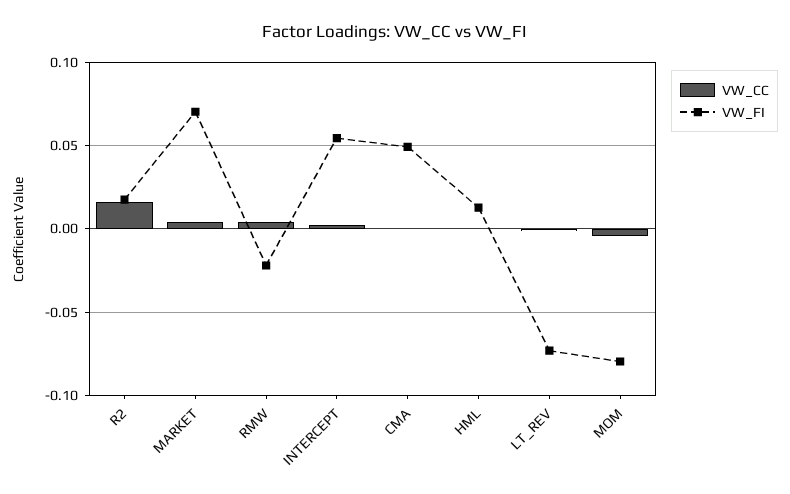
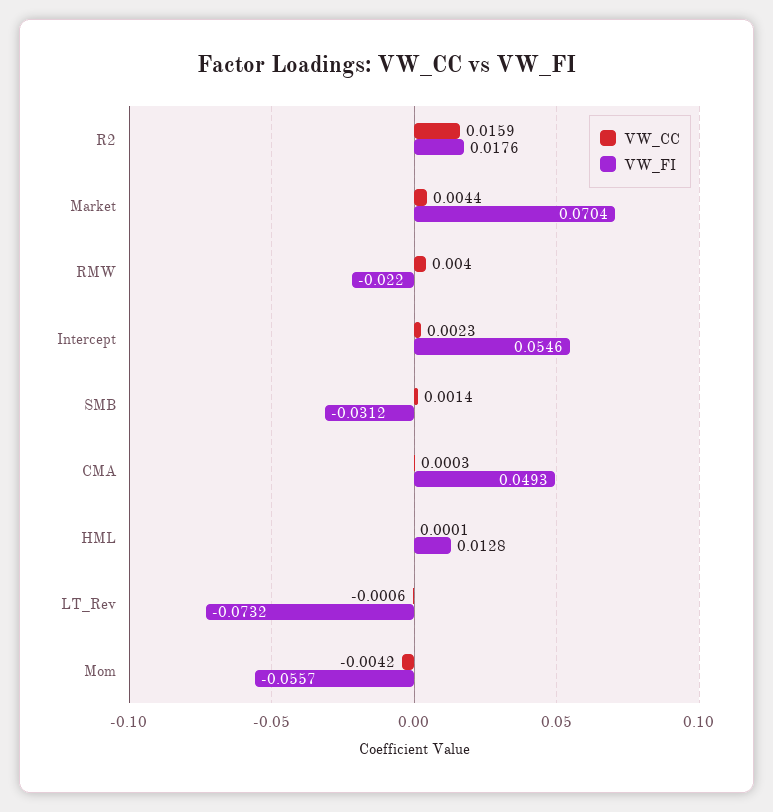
  {
    "VW_CC": {
      "R2": 0.0159,
      "MARKET": 0.0044,
      "RMW": 0.004,
      "INTERCEPT": 0.0023,
      "CMA": 0.0003,
      "HML": 0.0001,
      "LT_REV": -0.0006,
-     "MOM": -0.0042
+     "MOM": -0.0042,
+     "SMB": 0.0014
    },
    "VW_FI": {
      "R2": 0.0176,
      "MARKET": 0.0704,
      "RMW": -0.022,
      "INTERCEPT": 0.0546,
      "CMA": 0.0493,
      "HML": 0.0128,
      "LT_REV": -0.0732,
-     "MOM": -0.08
+     "MOM": -0.0557,
+     "SMB": -0.0312
    }
  }

